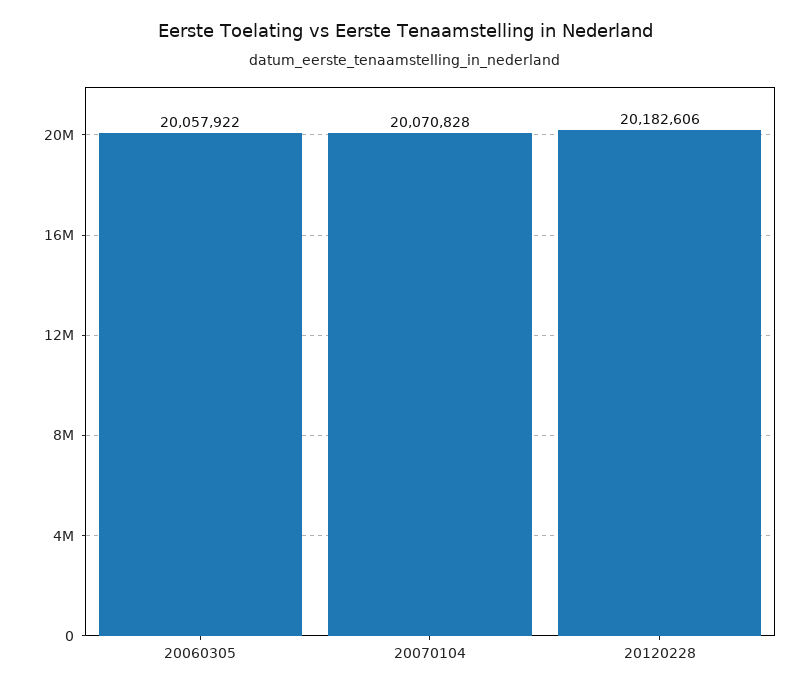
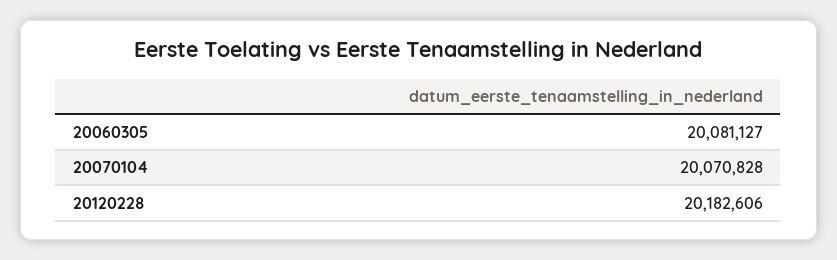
  {
-   "20060305": 20057922,
+   "20060305": 20081127,
    "20070104": 20070828,
    "20120228": 20182606
  }

